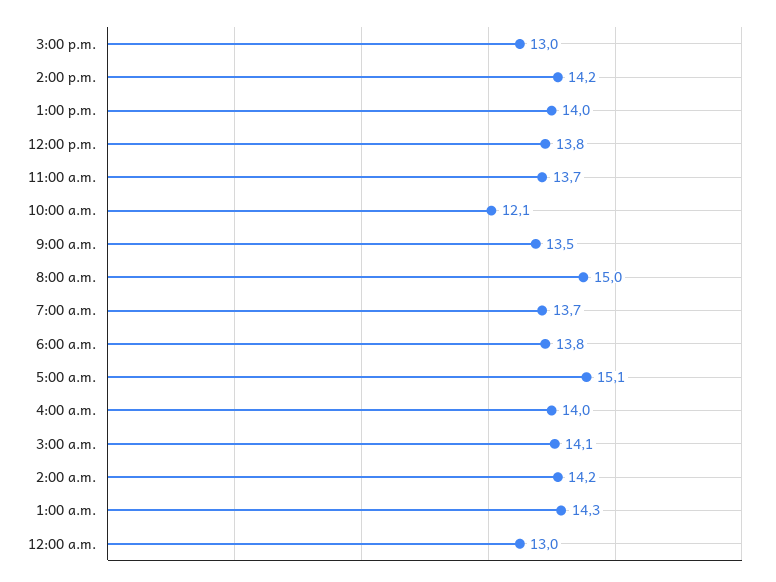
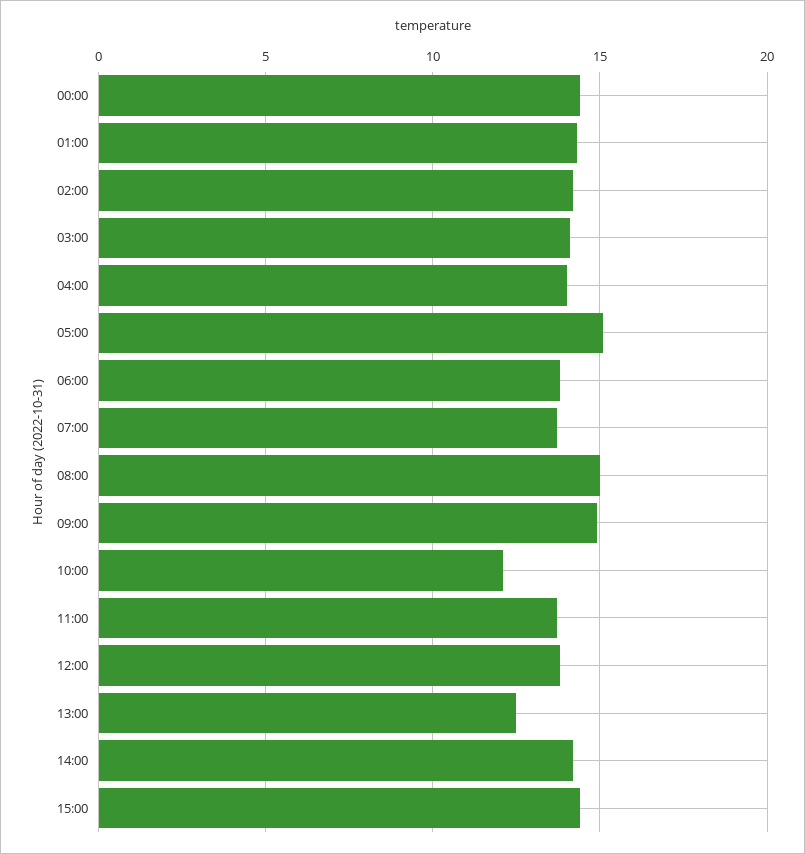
  {
-   "3:00 p.m.": 13,
+   "3:00 p.m.": 14.5,
    "2:00 p.m.": 14.2,
-   "1:00 p.m.": 14,
+   "1:00 p.m.": 12.5,
    "12:00 p.m.": 13.8,
    "11:00 a.m.": 13.7,
    "10:00 a.m.": 12.1,
-   "9:00 a.m.": 13.5,
+   "9:00 a.m.": 15,
    "8:00 a.m.": 15,
    "7:00 a.m.": 13.7,
    "6:00 a.m.": 13.8,
    "5:00 a.m.": 15.1,
    "4:00 a.m.": 14,
    "3:00 a.m.": 14.1,
    "2:00 a.m.": 14.2,
    "1:00 a.m.": 14.3,
-   "12:00 a.m.": 13
+   "12:00 a.m.": 14.5
  }

